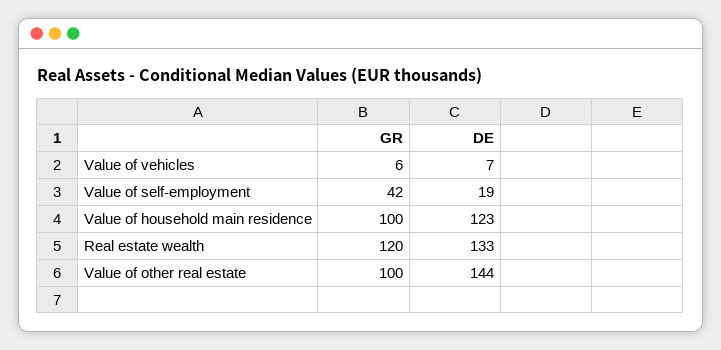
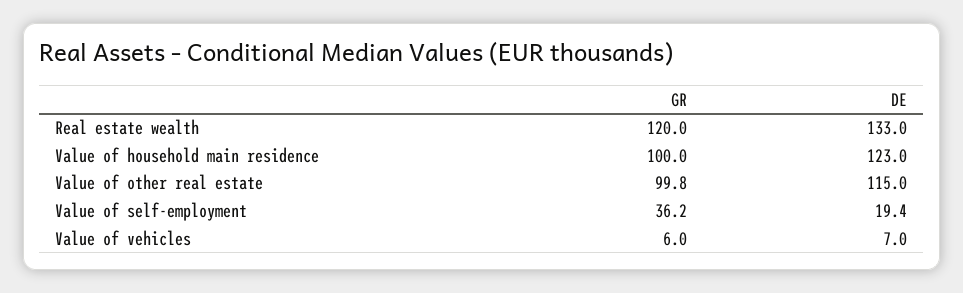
  {
    "GR": {
      "Value of vehicles": 6,
-     "Value of self-employment": 42,
+     "Value of self-employment": 36.2,
      "Value of household main residence": 100,
      "Real estate wealth": 120,
      "Value of other real estate": 99.8
    },
    "DE": {
      "Value of vehicles": 7,
      "Value of self-employment": 19.4,
      "Value of household main residence": 123,
      "Real estate wealth": 133,
-     "Value of other real estate": 144
+     "Value of other real estate": 115
    }
  }

